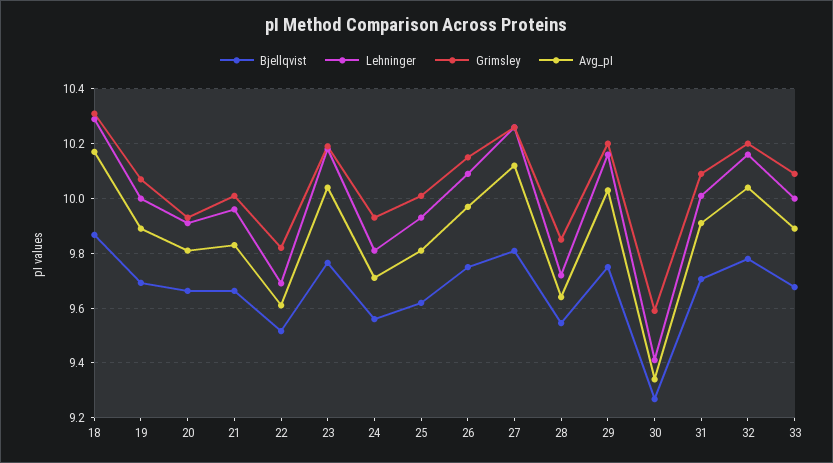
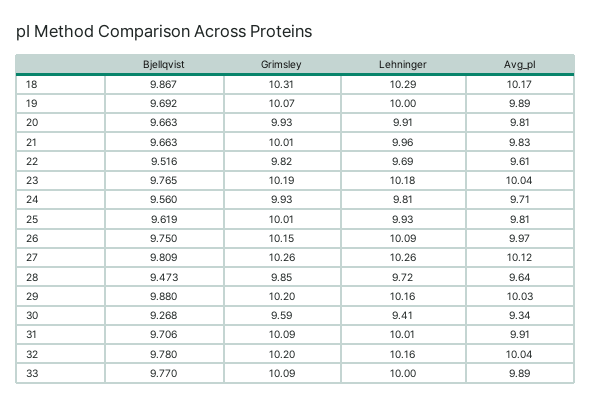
  {
    "Bjellqvist": {
      "18": 9.867,
      "19": 9.692,
      "20": 9.663,
      "21": 9.663,
      "22": 9.516,
      "23": 9.765,
      "24": 9.56,
      "25": 9.619,
      "26": 9.75,
      "27": 9.809,
-     "28": 9.55,
+     "28": 9.473,
-     "29": 9.75,
+     "29": 9.88,
      "30": 9.268,
      "31": 9.706,
      "32": 9.78,
-     "33": 9.675
+     "33": 9.77
    },
    "Lehninger": {
      "18": 10.29,
      "19": 10,
      "20": 9.91,
      "21": 9.96,
      "22": 9.69,
      "23": 10.18,
      "24": 9.81,
      "25": 9.93,
      "26": 10.09,
      "27": 10.26,
      "28": 9.72,
      "29": 10.16,
      "30": 9.41,
      "31": 10.01,
      "32": 10.16,
      "33": 10
    },
    "Grimsley": {
      "18": 10.31,
      "19": 10.07,
      "20": 9.93,
      "21": 10.01,
      "22": 9.82,
      "23": 10.19,
      "24": 9.93,
      "25": 10.01,
      "26": 10.15,
      "27": 10.26,
      "28": 9.85,
      "29": 10.2,
      "30": 9.59,
      "31": 10.09,
      "32": 10.2,
      "33": 10.09
    },
    "Avg_pI": {
      "18": 10.17,
      "19": 9.89,
      "20": 9.81,
      "21": 9.83,
      "22": 9.61,
      "23": 10.04,
      "24": 9.71,
      "25": 9.81,
      "26": 9.97,
      "27": 10.12,
      "28": 9.64,
      "29": 10.03,
      "30": 9.34,
      "31": 9.91,
      "32": 10.04,
      "33": 9.89
    }
  }

